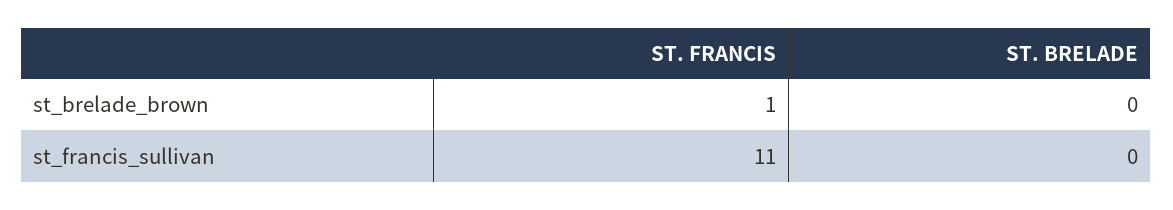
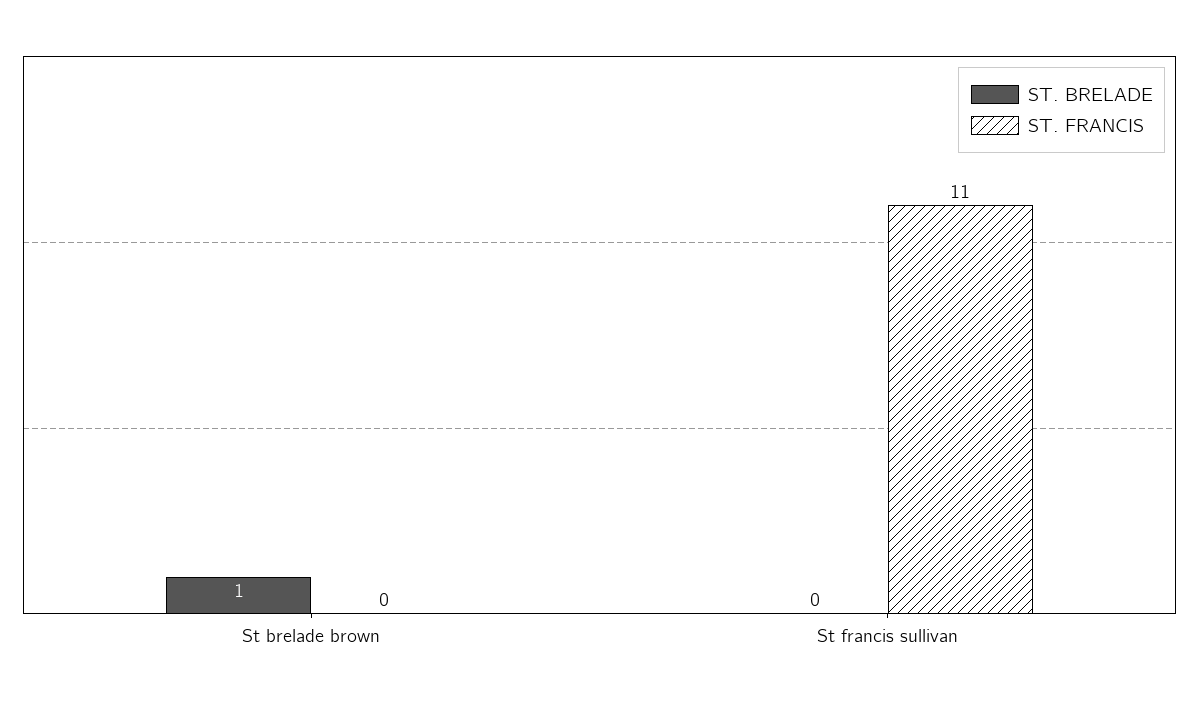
  {
    "ST. FRANCIS": {
-     "st_brelade_brown": 1,
+     "st_brelade_brown": 0,
      "st_francis_sullivan": 11
    },
    "ST. BRELADE": {
-     "st_brelade_brown": 0,
+     "st_brelade_brown": 1,
      "st_francis_sullivan": 0
    }
  }

